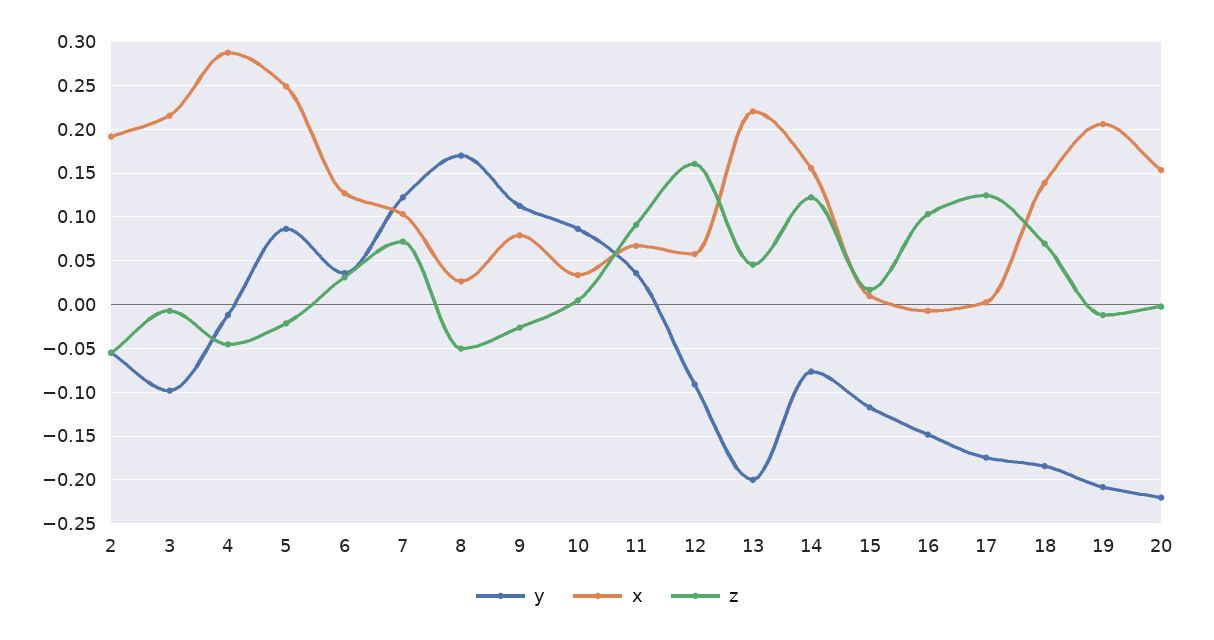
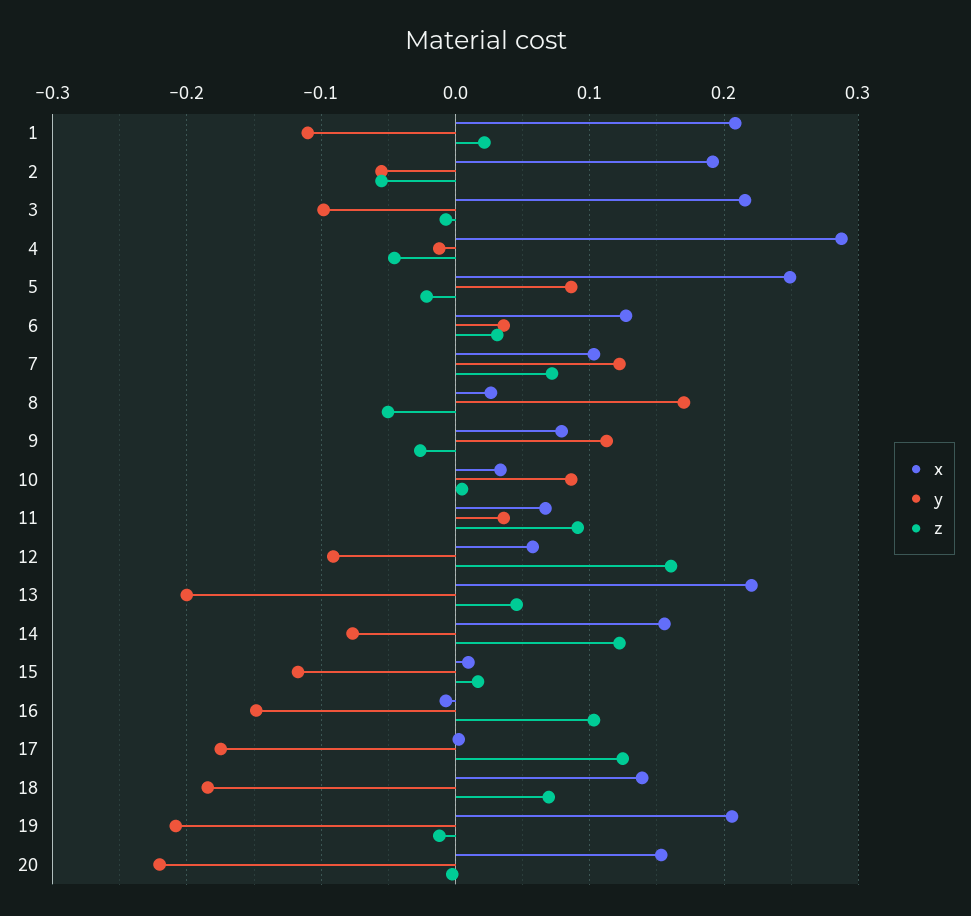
  {
    "y": {
      "2": -0.06,
      "3": -0.1,
      "4": -0.01,
      "5": 0.09,
      "6": 0.04,
      "7": 0.12,
      "8": 0.17,
      "9": 0.11,
      "10": 0.09,
      "11": 0.04,
      "12": -0.09,
      "13": -0.2,
      "14": -0.08,
      "15": -0.12,
      "16": -0.15,
      "17": -0.17,
      "18": -0.18,
      "19": -0.21,
-     "20": -0.22
+     "20": -0.22,
+     "1": -0.11
    },
    "x": {
      "2": 0.19,
      "3": 0.22,
      "4": 0.29,
      "5": 0.25,
      "6": 0.13,
      "7": 0.1,
      "8": 0.03,
      "9": 0.08,
      "10": 0.03,
      "11": 0.07,
      "12": 0.06,
      "13": 0.22,
      "14": 0.16,
      "15": 0.01,
      "16": -0.01,
      "17": 0,
      "18": 0.14,
      "19": 0.21,
-     "20": 0.15
+     "20": 0.15,
+     "1": 0.21
    },
    "z": {
      "2": -0.06,
      "3": -0.01,
      "4": -0.05,
      "5": -0.02,
      "6": 0.03,
      "7": 0.07,
      "8": -0.05,
      "9": -0.03,
      "10": 0,
      "11": 0.09,
      "12": 0.16,
      "13": 0.05,
      "14": 0.12,
      "15": 0.02,
      "16": 0.1,
      "17": 0.12,
      "18": 0.07,
      "19": -0.01,
-     "20": 0
+     "20": 0,
+     "1": 0.02
    }
  }

